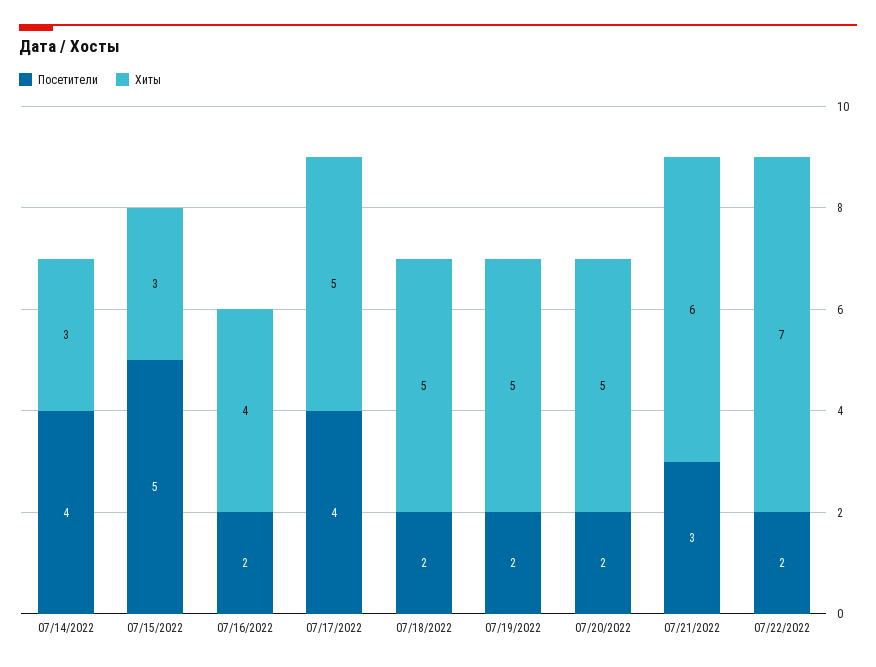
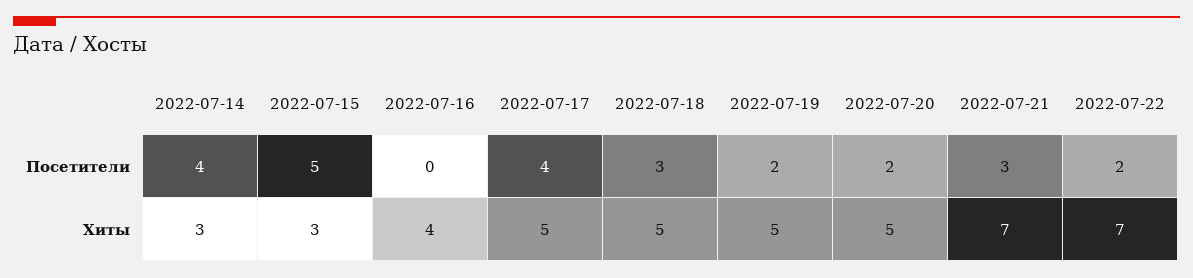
  {
    "Посетители": {
      "07/14/2022": 4,
      "07/15/2022": 5,
-     "07/16/2022": 2,
+     "07/16/2022": 0,
      "07/17/2022": 4,
-     "07/18/2022": 2,
+     "07/18/2022": 3,
      "07/19/2022": 2,
      "07/20/2022": 2,
      "07/21/2022": 3,
      "07/22/2022": 2
    },
    "Хиты": {
      "07/14/2022": 3,
      "07/15/2022": 3,
      "07/16/2022": 4,
      "07/17/2022": 5,
      "07/18/2022": 5,
      "07/19/2022": 5,
      "07/20/2022": 5,
-     "07/21/2022": 6,
+     "07/21/2022": 7,
      "07/22/2022": 7
    }
  }

